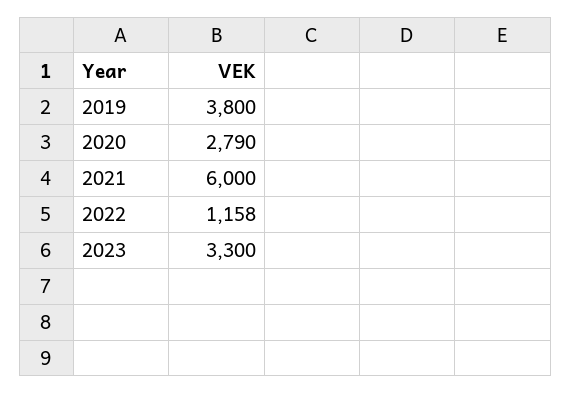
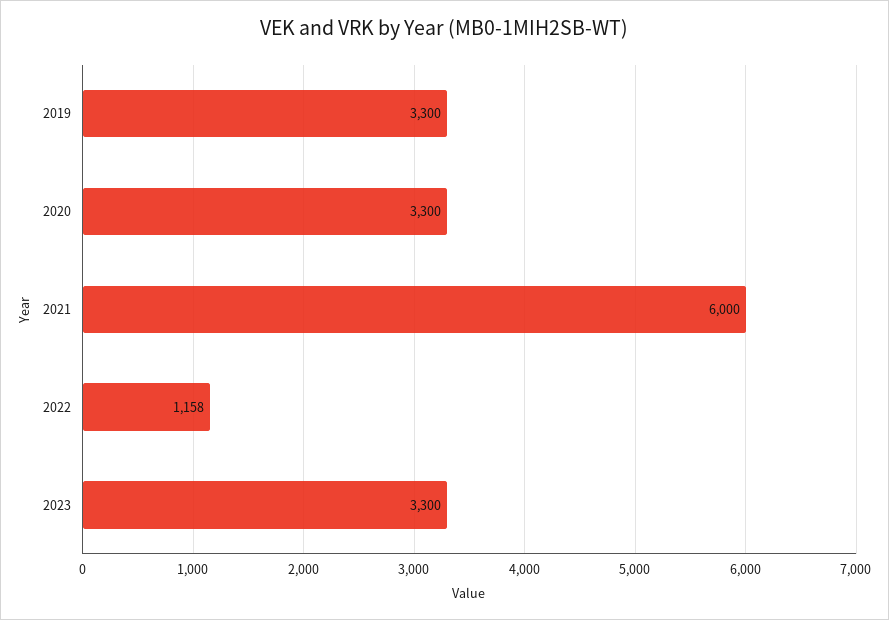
  {
-   "2019": 3800,
+   "2019": 3300,
-   "2020": 2790,
+   "2020": 3300,
    "2021": 6000,
    "2022": 1158,
    "2023": 3300
  }

